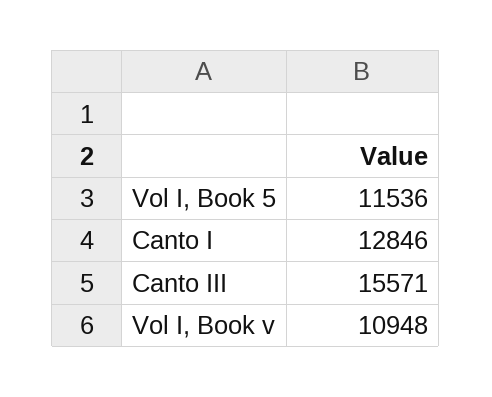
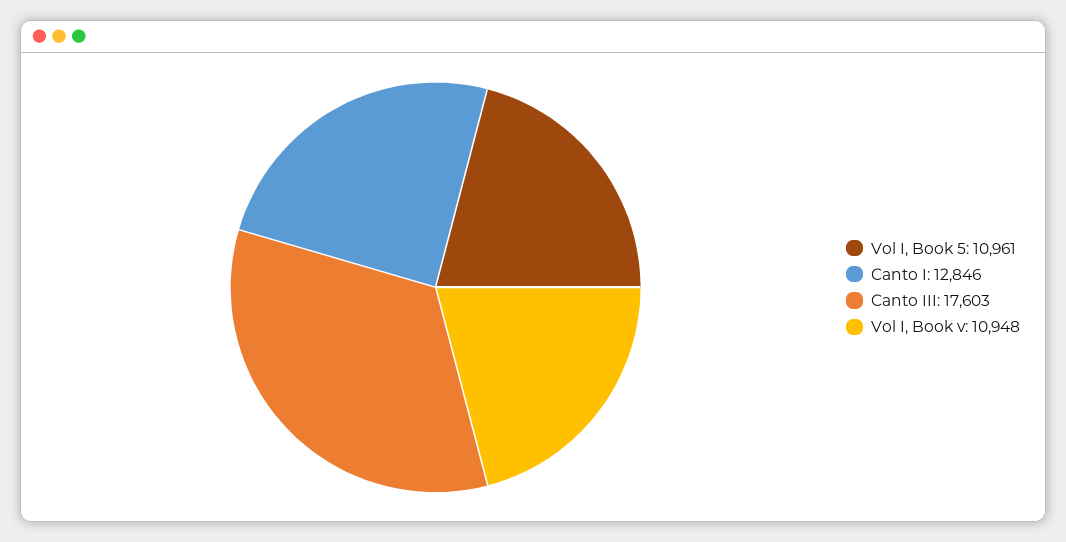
  {
-   "Vol I, Book 5": 11536,
+   "Vol I, Book 5": 10961,
    "Canto I": 12846,
-   "Canto III": 15571,
+   "Canto III": 17603,
    "Vol I, Book v": 10948
  }

